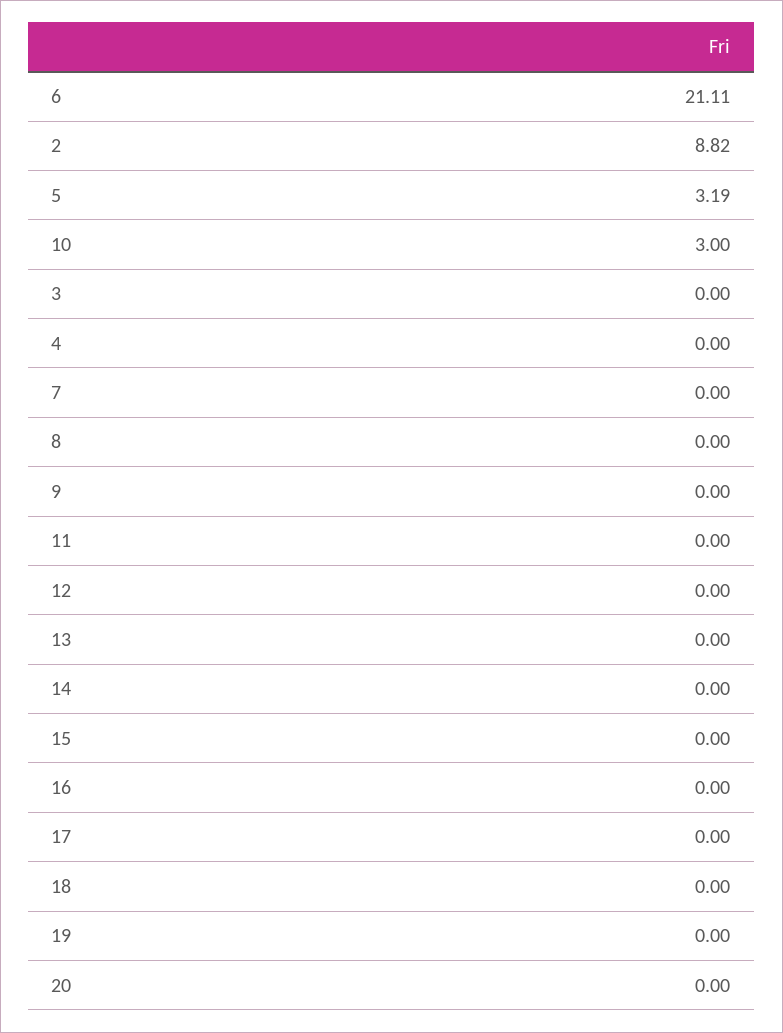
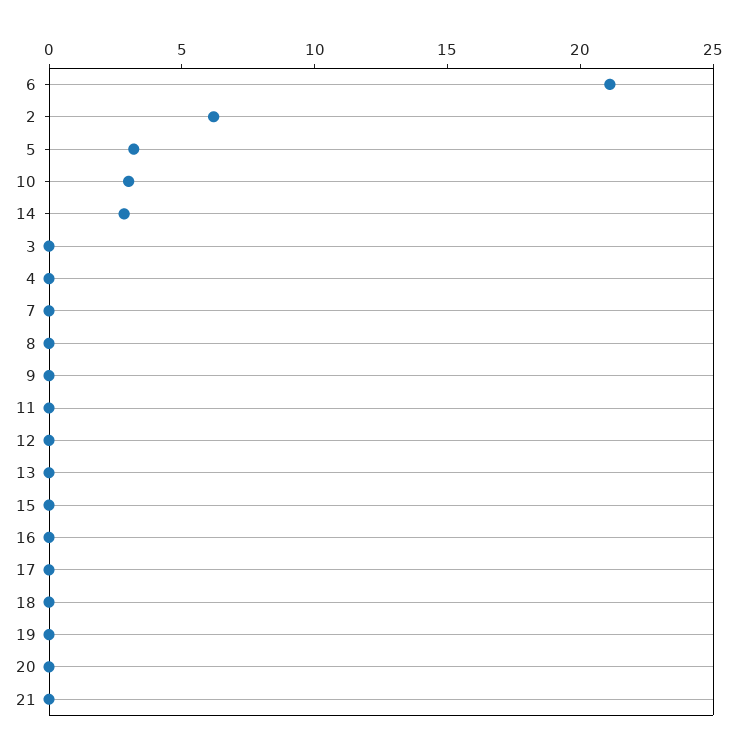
  {
    "6": 21.11,
-   "2": 8.82,
+   "2": 6,
    "5": 3.19,
    "10": 3,
    "3": 0,
    "4": 0,
    "7": 0,
    "8": 0,
    "9": 0,
    "11": 0,
    "12": 0,
    "13": 0,
-   "14": 0,
+   "14": 3,
    "15": 0,
    "16": 0,
    "17": 0,
    "18": 0,
    "19": 0,
-   "20": 0
+   "20": 0,
+   "21": 0
  }

